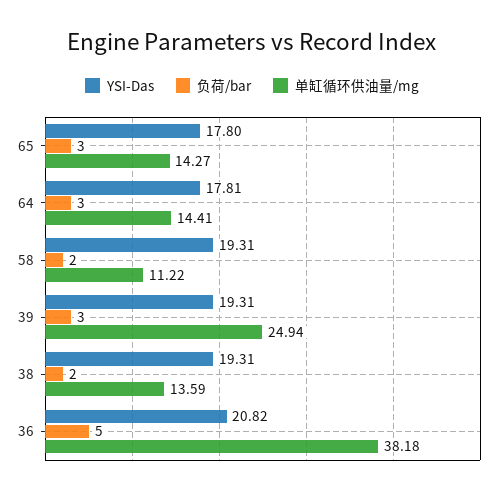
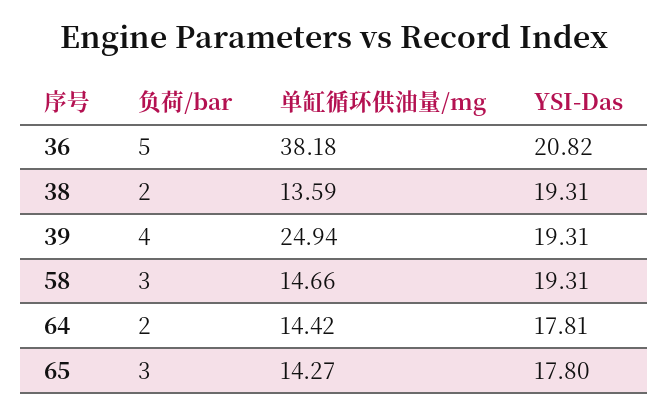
  {
    "YSI-Das": {
      "65": 17.8,
      "64": 17.81,
      "58": 19.31,
      "39": 19.31,
      "38": 19.31,
      "36": 20.82
    },
    "负荷/bar": {
      "65": 3,
-     "64": 3,
+     "64": 2,
-     "58": 2,
+     "58": 3,
-     "39": 3,
+     "39": 4,
      "38": 2,
      "36": 5
    },
    "单缸循环供油量/mg": {
      "65": 14.27,
-     "64": 14.41,
+     "64": 14.42,
-     "58": 11.22,
+     "58": 14.66,
      "39": 24.94,
      "38": 13.59,
      "36": 38.18
    }
  }

